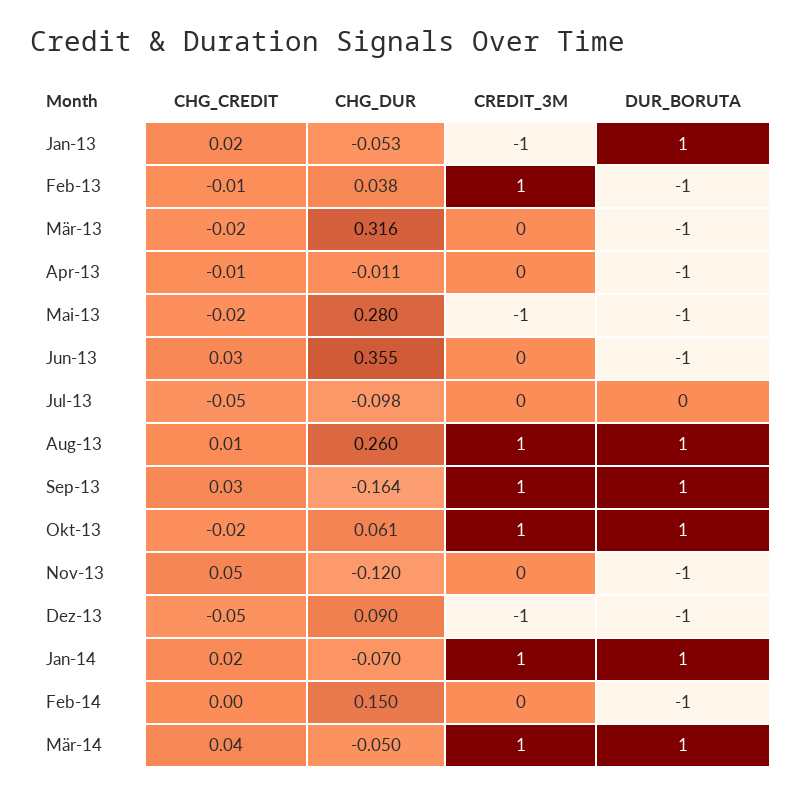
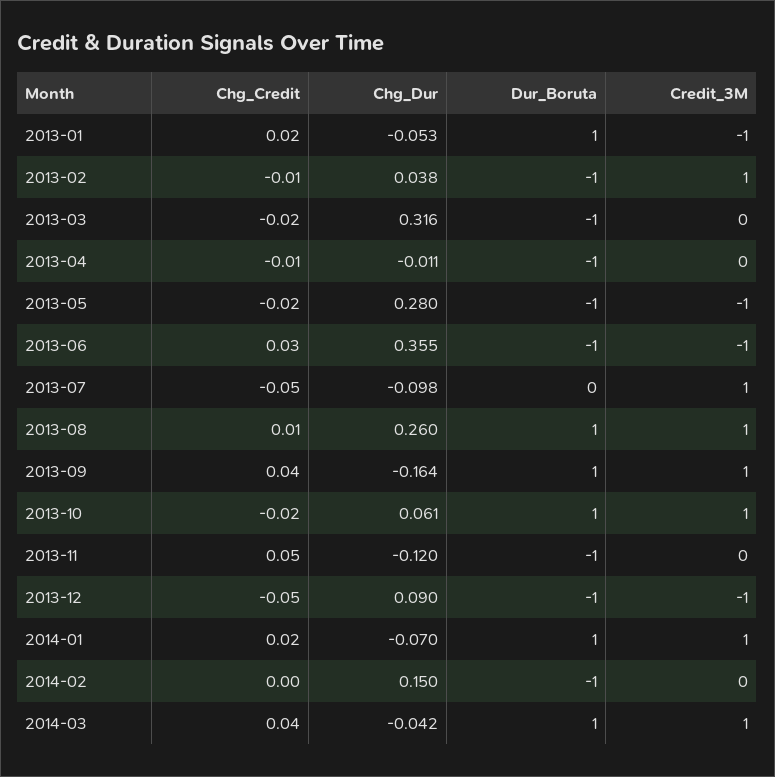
  {
    "CHG_CREDIT": {
      "Jan-13": 0.02,
      "Feb-13": -0.01,
      "Mär-13": -0.02,
      "Apr-13": -0.01,
      "Mai-13": -0.02,
      "Jun-13": 0.03,
      "Jul-13": -0.05,
      "Aug-13": 0.01,
-     "Sep-13": 0.03,
+     "Sep-13": 0.04,
      "Okt-13": -0.02,
      "Nov-13": 0.05,
      "Dez-13": -0.05,
      "Jan-14": 0.02,
      "Feb-14": 0,
      "Mär-14": 0.04
    },
    "CHG_DUR": {
      "Jan-13": -0.053,
      "Feb-13": 0.038,
      "Mär-13": 0.316,
      "Apr-13": -0.011,
      "Mai-13": 0.28,
      "Jun-13": 0.355,
      "Jul-13": -0.098,
      "Aug-13": 0.26,
      "Sep-13": -0.164,
      "Okt-13": 0.061,
      "Nov-13": -0.12,
      "Dez-13": 0.09,
      "Jan-14": -0.07,
      "Feb-14": 0.15,
-     "Mär-14": -0.05
+     "Mär-14": -0.042
    },
    "CREDIT_3M": {
      "Jan-13": -1,
      "Feb-13": 1,
      "Mär-13": 0,
      "Apr-13": 0,
      "Mai-13": -1,
-     "Jun-13": 0,
+     "Jun-13": -1,
-     "Jul-13": 0,
+     "Jul-13": 1,
      "Aug-13": 1,
      "Sep-13": 1,
      "Okt-13": 1,
      "Nov-13": 0,
      "Dez-13": -1,
      "Jan-14": 1,
      "Feb-14": 0,
      "Mär-14": 1
    },
    "DUR_BORUTA": {
      "Jan-13": 1,
      "Feb-13": -1,
      "Mär-13": -1,
      "Apr-13": -1,
      "Mai-13": -1,
      "Jun-13": -1,
      "Jul-13": 0,
      "Aug-13": 1,
      "Sep-13": 1,
      "Okt-13": 1,
      "Nov-13": -1,
      "Dez-13": -1,
      "Jan-14": 1,
      "Feb-14": -1,
      "Mär-14": 1
    }
  }

